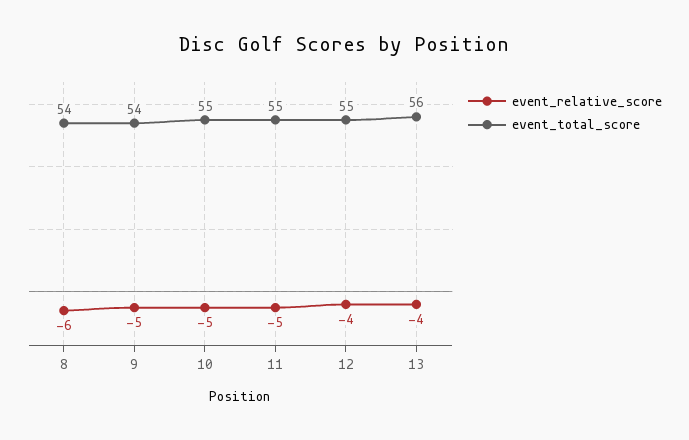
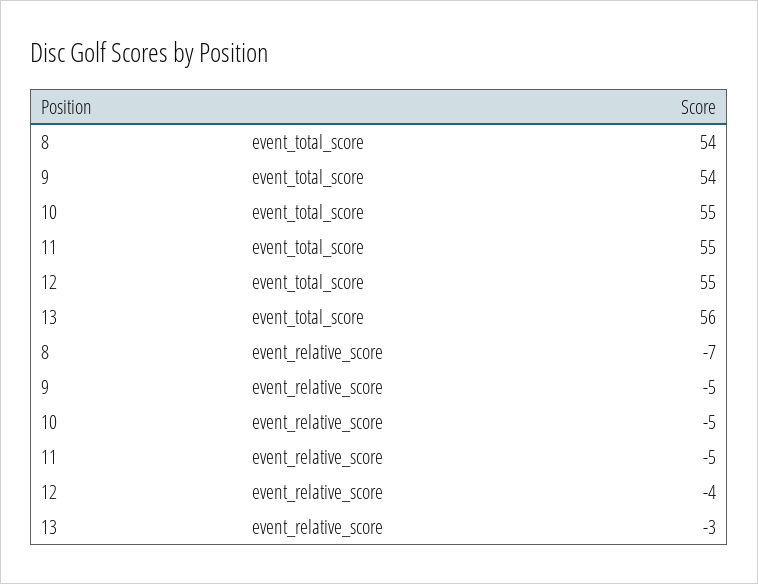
  {
    "event_relative_score": {
-     "8": -6,
+     "8": -7,
      "9": -5,
      "10": -5,
      "11": -5,
      "12": -4,
-     "13": -4
+     "13": -3
    },
    "event_total_score": {
      "8": 54,
      "9": 54,
      "10": 55,
      "11": 55,
      "12": 55,
      "13": 56
    }
  }

